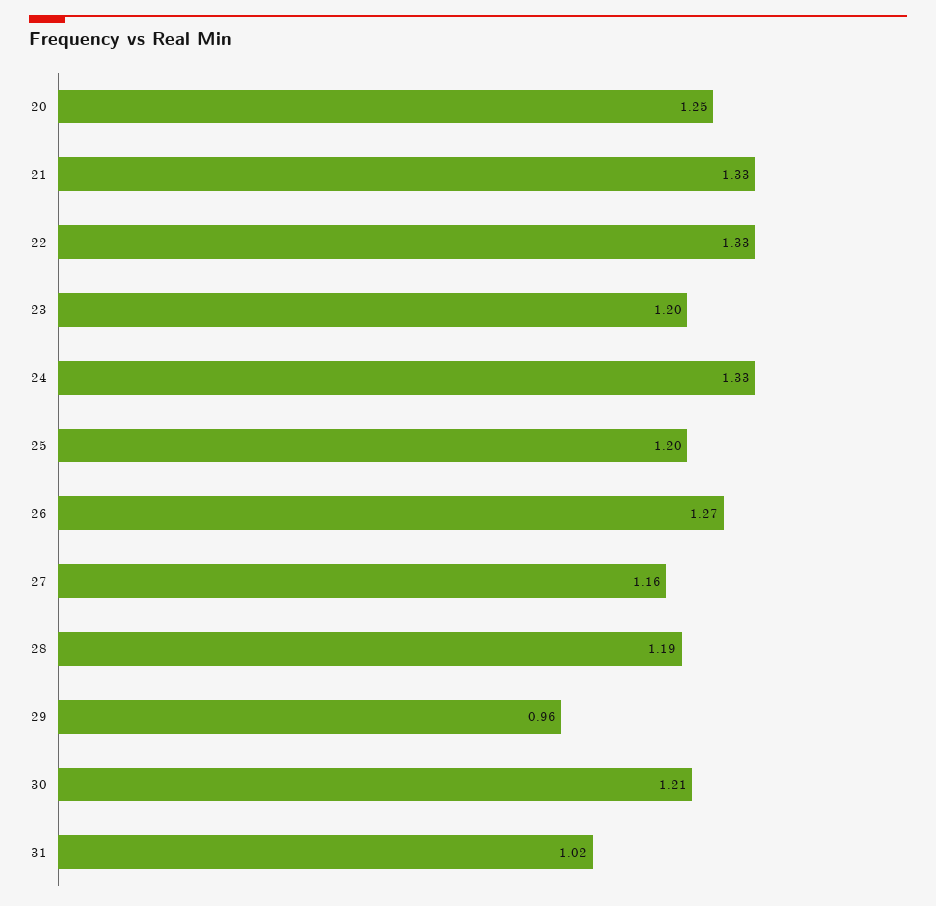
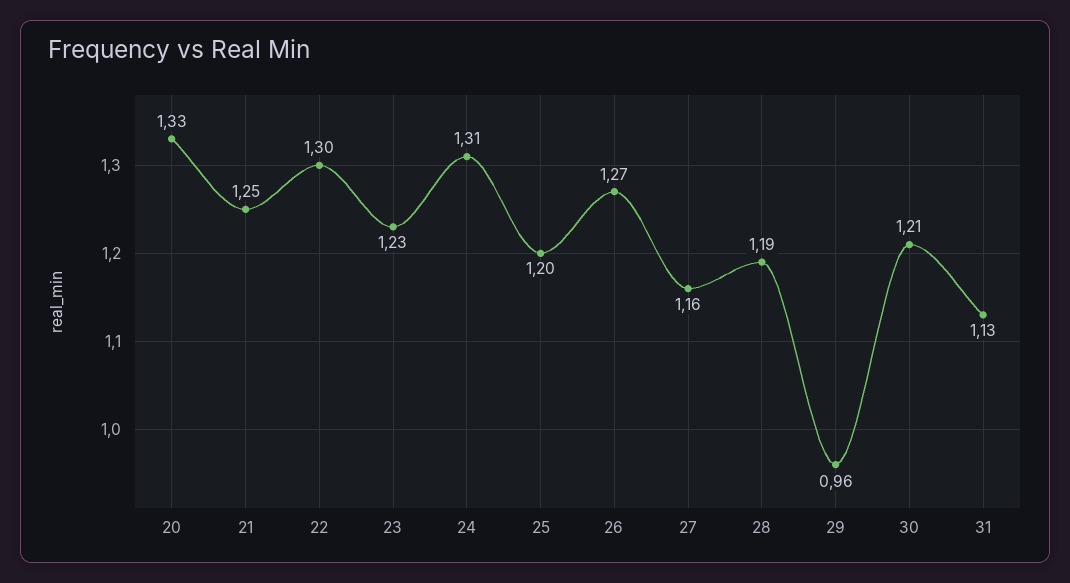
  {
-   "20": 1.25,
+   "20": 1.33,
-   "21": 1.33,
+   "21": 1.25,
-   "22": 1.33,
+   "22": 1.3,
-   "23": 1.2,
+   "23": 1.23,
-   "24": 1.33,
+   "24": 1.31,
    "25": 1.2,
    "26": 1.27,
    "27": 1.16,
    "28": 1.19,
    "29": 0.96,
    "30": 1.21,
-   "31": 1.02
+   "31": 1.13
  }

